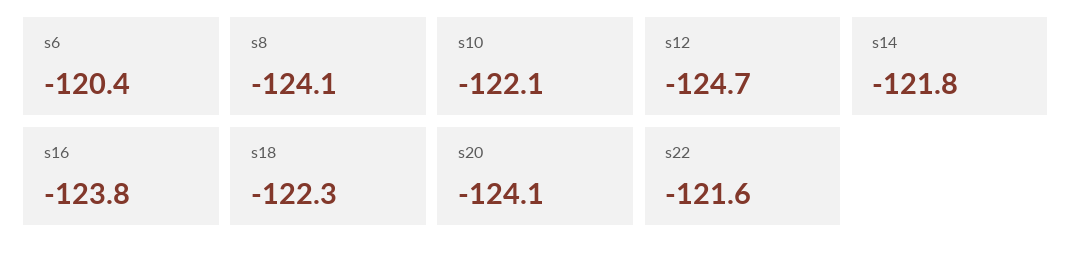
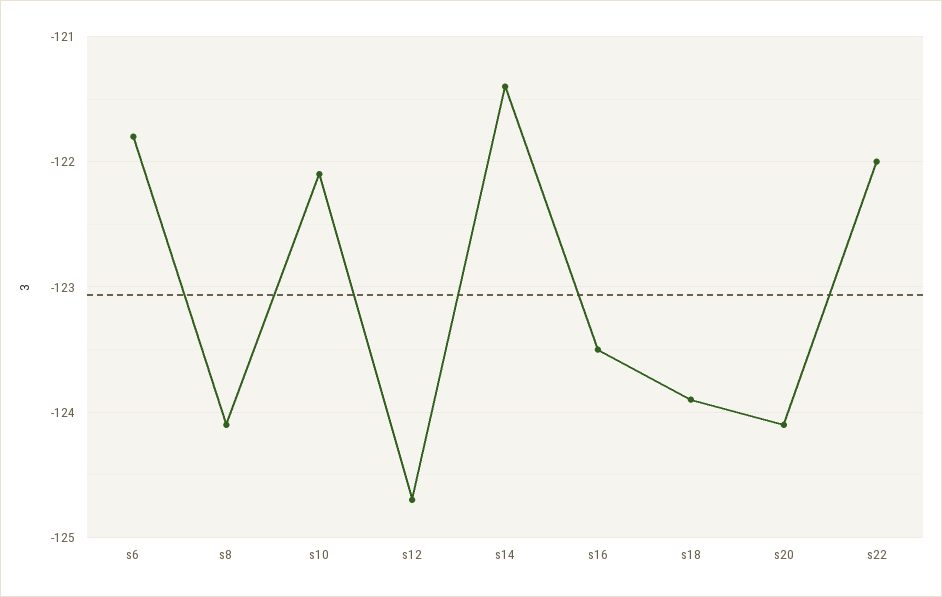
  {
-   "s6": -120.4,
+   "s6": -121.8,
    "s8": -124.1,
    "s10": -122.1,
    "s12": -124.7,
-   "s14": -121.8,
+   "s14": -121.4,
-   "s16": -123.8,
+   "s16": -123.5,
-   "s18": -122.3,
+   "s18": -123.9,
    "s20": -124.1,
-   "s22": -121.6
+   "s22": -122
  }

